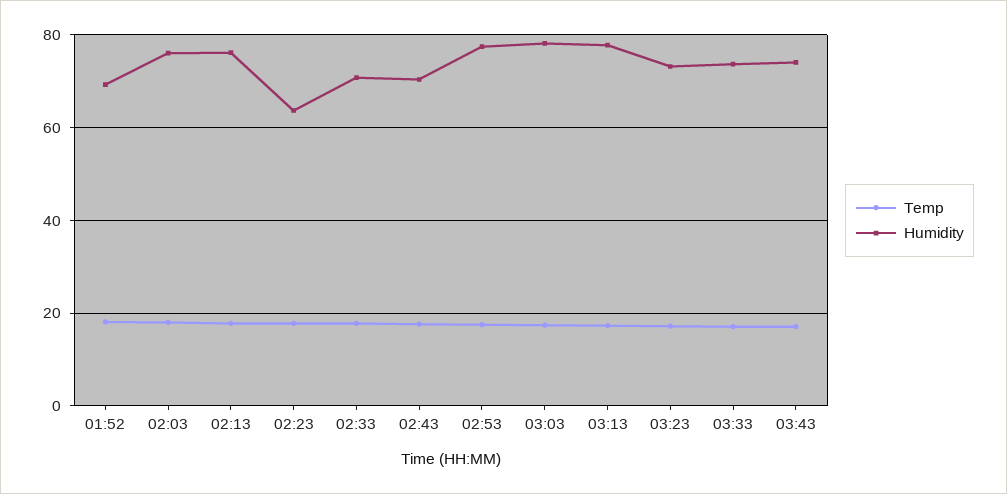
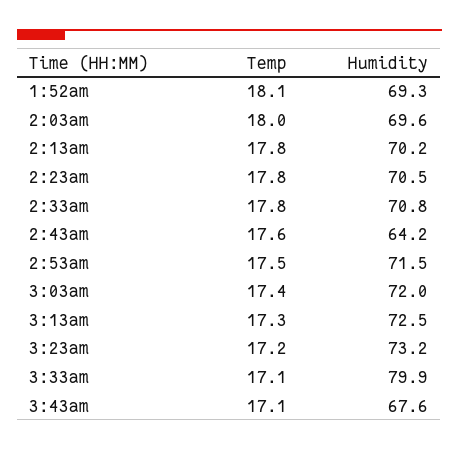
  {
    "Temp": {
      "01:52": 18.1,
      "02:03": 18,
      "02:13": 17.8,
      "02:23": 17.8,
      "02:33": 17.8,
      "02:43": 17.6,
      "02:53": 17.5,
      "03:03": 17.4,
      "03:13": 17.3,
      "03:23": 17.2,
      "03:33": 17.1,
      "03:43": 17.1
    },
    "Humidity": {
      "01:52": 69.3,
-     "02:03": 76,
+     "02:03": 69.6,
-     "02:13": 76,
+     "02:13": 70.2,
-     "02:23": 64,
+     "02:23": 70.5,
      "02:33": 70.8,
-     "02:43": 70,
+     "02:43": 64.2,
-     "02:53": 78,
+     "02:53": 71.5,
-     "03:03": 78,
+     "03:03": 72,
-     "03:13": 78,
+     "03:13": 72.5,
      "03:23": 73.2,
-     "03:33": 74,
+     "03:33": 79.9,
-     "03:43": 74
+     "03:43": 67.6
    }
  }

